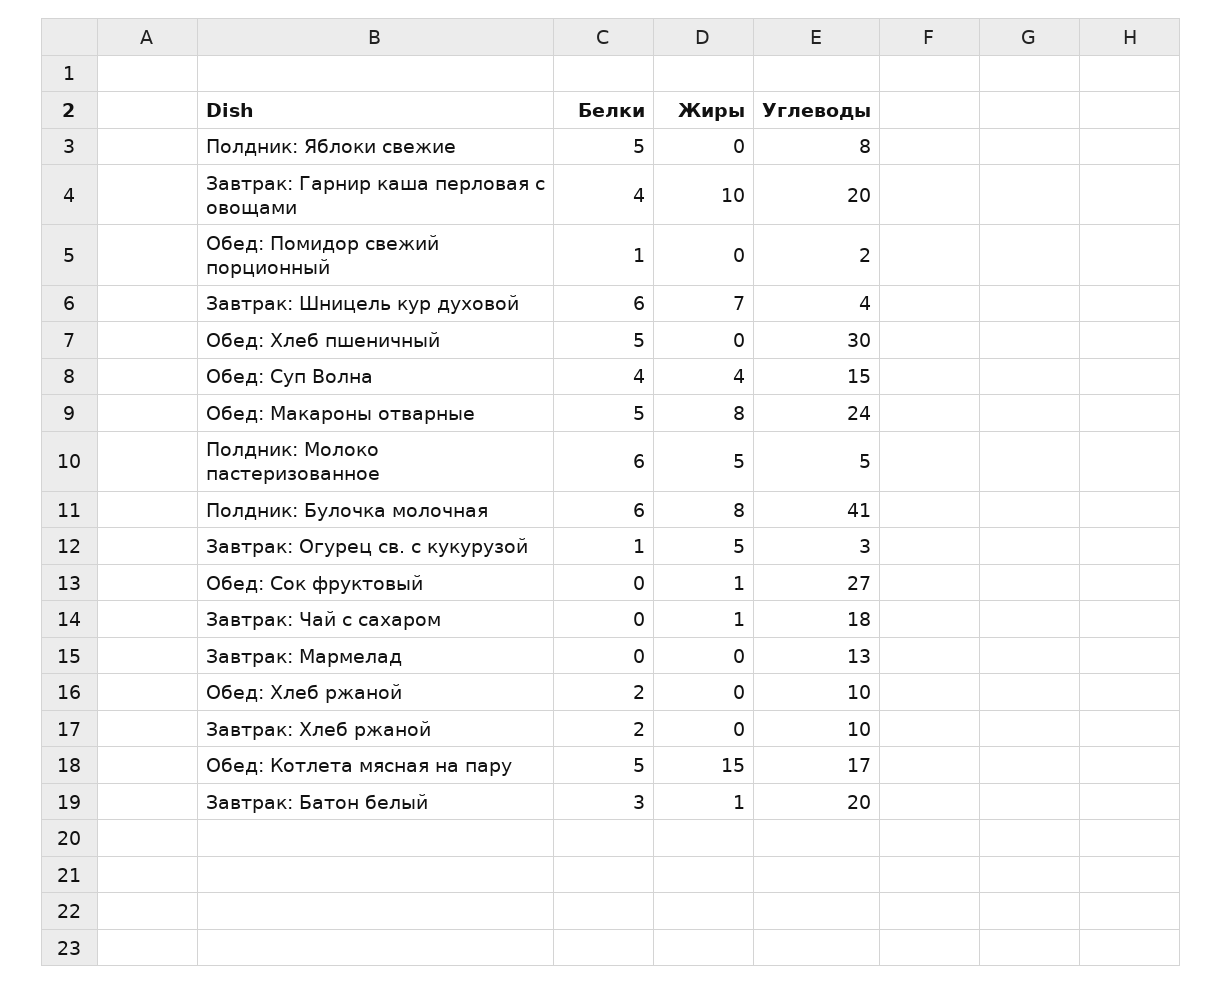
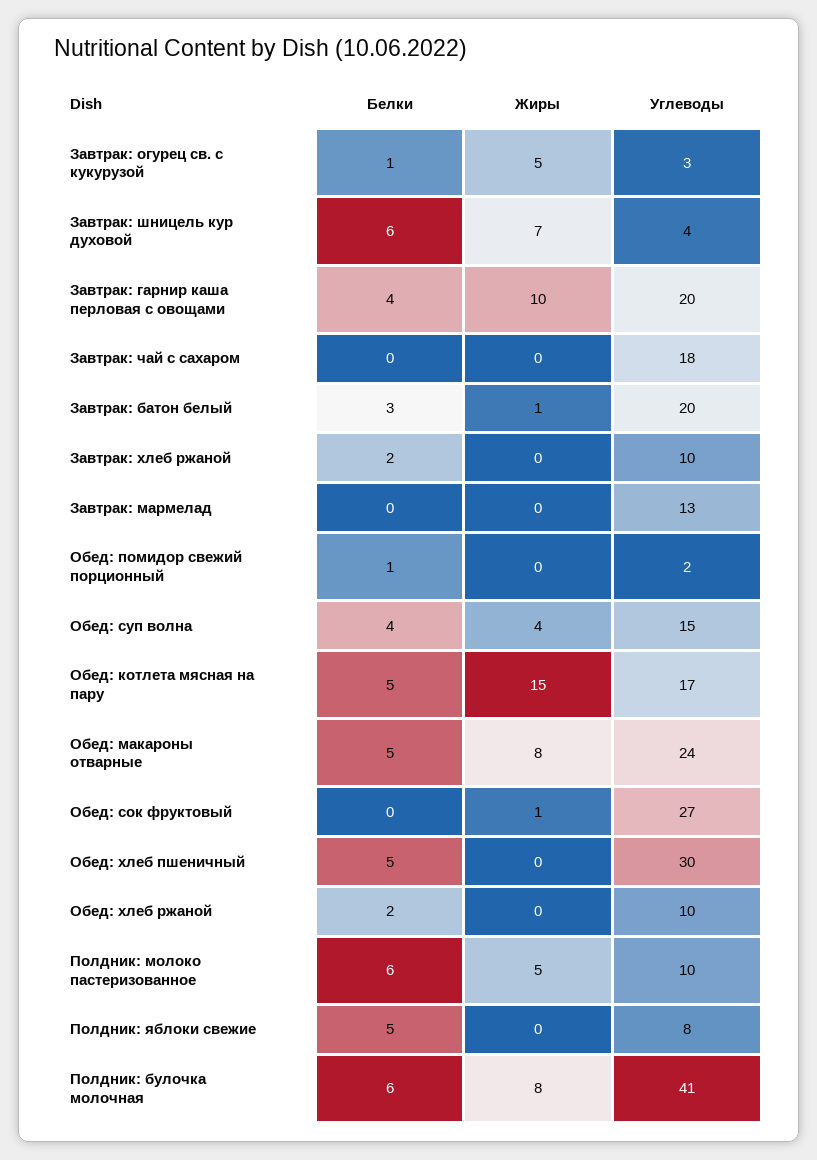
  {
    "Белки": {
      "Полдник: Яблоки свежие": 5,
      "Завтрак: Гарнир каша перловая с овощами": 4,
      "Обед: Помидор свежий порционный": 1,
      "Завтрак: Шницель кур духовой": 6,
      "Обед: Хлеб пшеничный": 5,
      "Обед: Суп Волна": 4,
      "Обед: Макароны отварные": 5,
      "Полдник: Молоко пастеризованное": 6,
      "Полдник: Булочка молочная": 6,
      "Завтрак: Огурец св. с кукурузой": 1,
      "Обед: Сок фруктовый": 0,
      "Завтрак: Чай с сахаром": 0,
      "Завтрак: Мармелад": 0,
      "Обед: Хлеб ржаной": 2,
      "Завтрак: Хлеб ржаной": 2,
      "Обед: Котлета мясная на пару": 5,
      "Завтрак: Батон белый": 3
    },
    "Жиры": {
      "Полдник: Яблоки свежие": 0,
      "Завтрак: Гарнир каша перловая с овощами": 10,
      "Обед: Помидор свежий порционный": 0,
      "Завтрак: Шницель кур духовой": 7,
      "Обед: Хлеб пшеничный": 0,
      "Обед: Суп Волна": 4,
      "Обед: Макароны отварные": 8,
      "Полдник: Молоко пастеризованное": 5,
      "Полдник: Булочка молочная": 8,
      "Завтрак: Огурец св. с кукурузой": 5,
      "Обед: Сок фруктовый": 1,
-     "Завтрак: Чай с сахаром": 1,
+     "Завтрак: Чай с сахаром": 0,
      "Завтрак: Мармелад": 0,
      "Обед: Хлеб ржаной": 0,
      "Завтрак: Хлеб ржаной": 0,
      "Обед: Котлета мясная на пару": 15,
      "Завтрак: Батон белый": 1
    },
    "Углеводы": {
      "Полдник: Яблоки свежие": 8,
      "Завтрак: Гарнир каша перловая с овощами": 20,
      "Обед: Помидор свежий порционный": 2,
      "Завтрак: Шницель кур духовой": 4,
      "Обед: Хлеб пшеничный": 30,
      "Обед: Суп Волна": 15,
      "Обед: Макароны отварные": 24,
-     "Полдник: Молоко пастеризованное": 5,
+     "Полдник: Молоко пастеризованное": 10,
      "Полдник: Булочка молочная": 41,
      "Завтрак: Огурец св. с кукурузой": 3,
      "Обед: Сок фруктовый": 27,
      "Завтрак: Чай с сахаром": 18,
      "Завтрак: Мармелад": 13,
      "Обед: Хлеб ржаной": 10,
      "Завтрак: Хлеб ржаной": 10,
      "Обед: Котлета мясная на пару": 17,
      "Завтрак: Батон белый": 20
    }
  }

